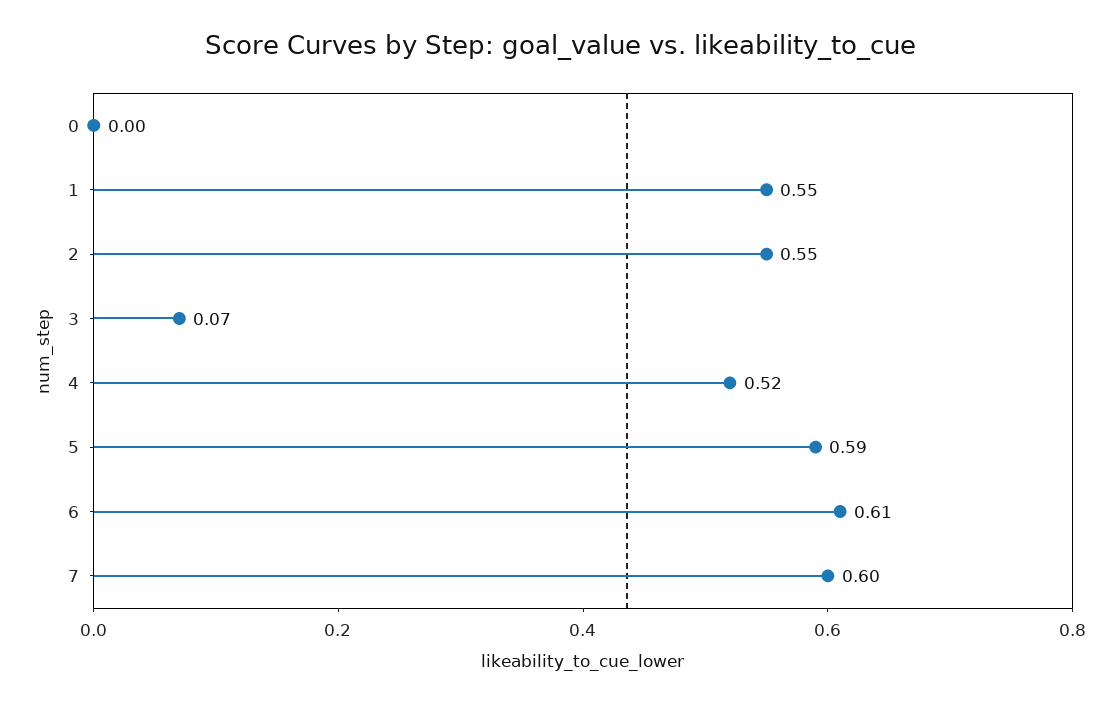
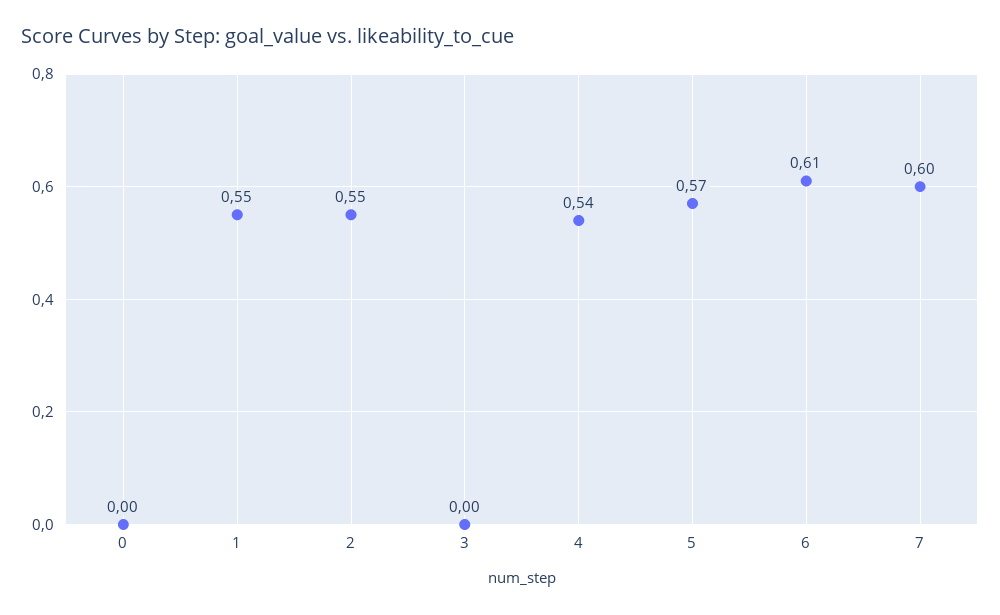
  {
    "0": 0,
    "1": 0.55,
    "2": 0.55,
-   "3": 0.07,
+   "3": 0,
-   "4": 0.52,
+   "4": 0.54,
-   "5": 0.59,
+   "5": 0.57,
    "6": 0.61,
    "7": 0.6
  }

